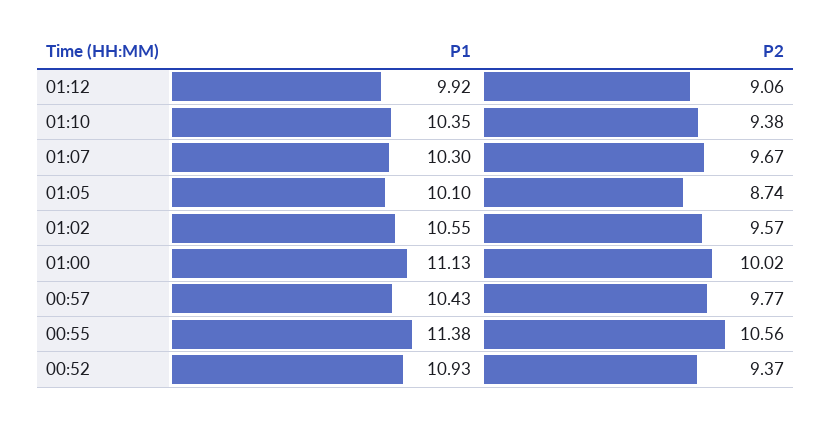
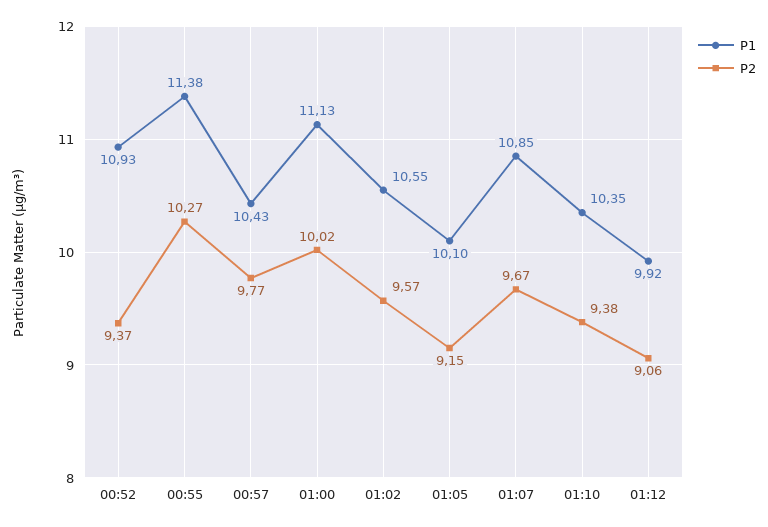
  {
    "P1": {
      "01:12": 9.92,
      "01:10": 10.35,
-     "01:07": 10.3,
+     "01:07": 10.85,
      "01:05": 10.1,
      "01:02": 10.55,
      "01:00": 11.13,
      "00:57": 10.43,
      "00:55": 11.38,
      "00:52": 10.93
    },
    "P2": {
      "01:12": 9.06,
      "01:10": 9.38,
      "01:07": 9.67,
-     "01:05": 8.74,
+     "01:05": 9.15,
      "01:02": 9.57,
      "01:00": 10.02,
      "00:57": 9.77,
-     "00:55": 10.56,
+     "00:55": 10.27,
      "00:52": 9.37
    }
  }

